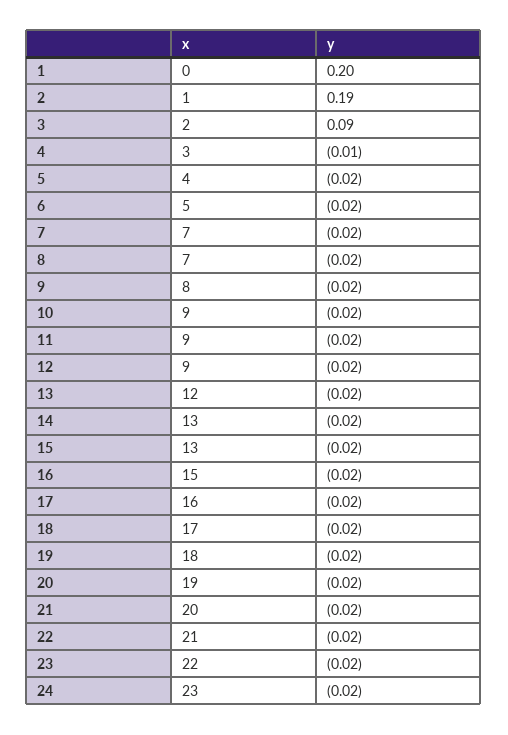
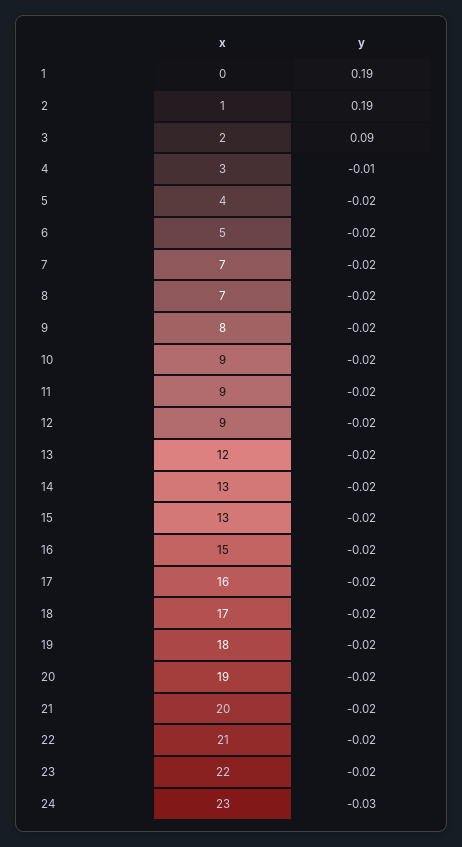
  {
    "x": {
      "1": 0,
      "2": 1,
      "3": 2,
      "4": 3,
      "5": 4,
      "6": 5,
      "7": 7,
      "8": 7,
      "9": 8,
      "10": 9,
      "11": 9,
      "12": 9,
      "13": 12,
      "14": 13,
      "15": 13,
      "16": 15,
      "17": 16,
      "18": 17,
      "19": 18,
      "20": 19,
      "21": 20,
      "22": 21,
      "23": 22,
      "24": 23
    },
    "y": {
-     "1": 0.2,
+     "1": 0.19,
      "2": 0.19,
      "3": 0.09,
      "4": -0.01,
      "5": -0.02,
      "6": -0.02,
      "7": -0.02,
      "8": -0.02,
      "9": -0.02,
      "10": -0.02,
      "11": -0.02,
      "12": -0.02,
      "13": -0.02,
      "14": -0.02,
      "15": -0.02,
      "16": -0.02,
      "17": -0.02,
      "18": -0.02,
      "19": -0.02,
      "20": -0.02,
      "21": -0.02,
      "22": -0.02,
      "23": -0.02,
-     "24": -0.02
+     "24": -0.03
    }
  }

